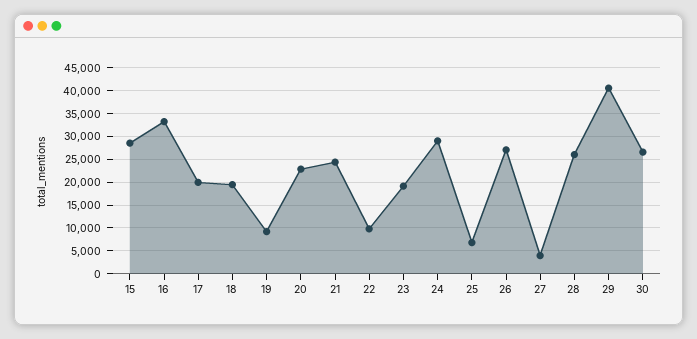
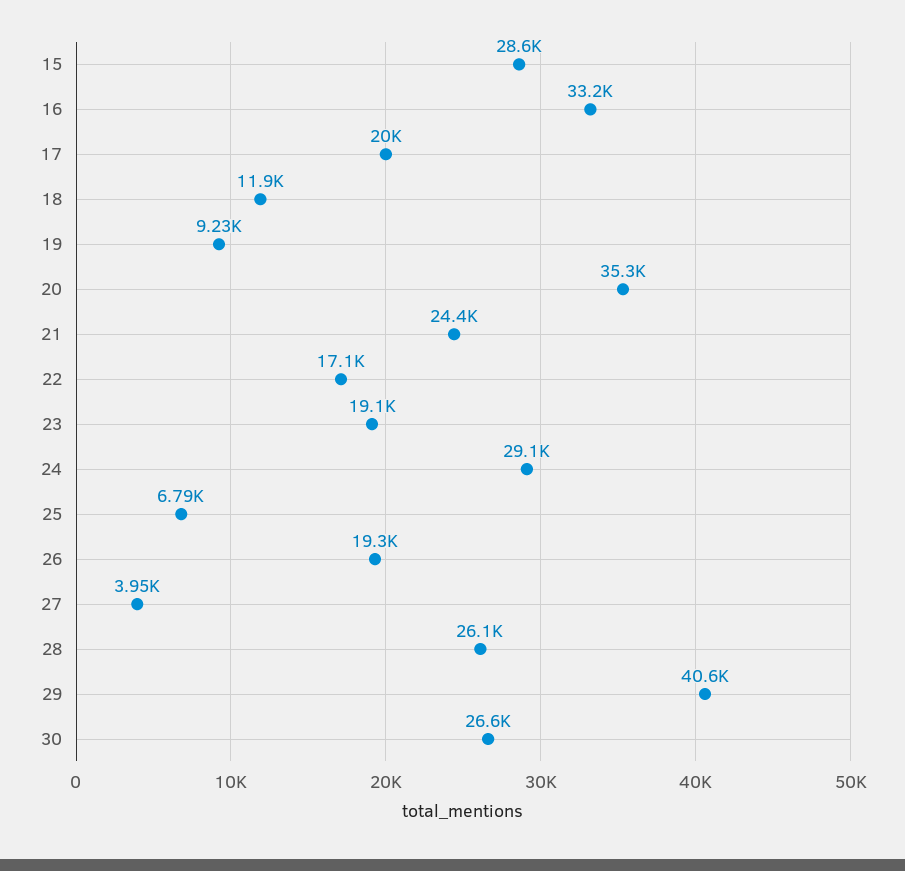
  {
    "15": 28600,
    "16": 33200,
    "17": 20000,
-   "18": 20000,
+   "18": 11900,
    "19": 9230,
-   "20": 22500,
+   "20": 35300,
    "21": 24400,
-   "22": 10000,
+   "22": 17100,
    "23": 19100,
    "24": 29100,
    "25": 6790,
-   "26": 27500,
+   "26": 19300,
    "27": 3950,
    "28": 26100,
    "29": 40600,
    "30": 26600
  }

